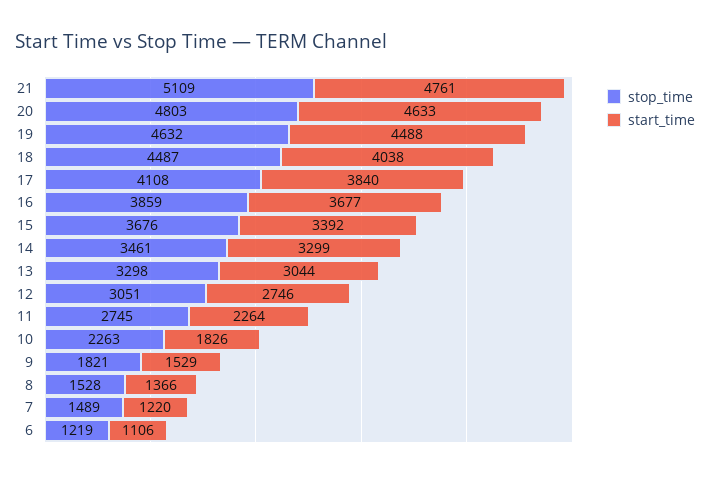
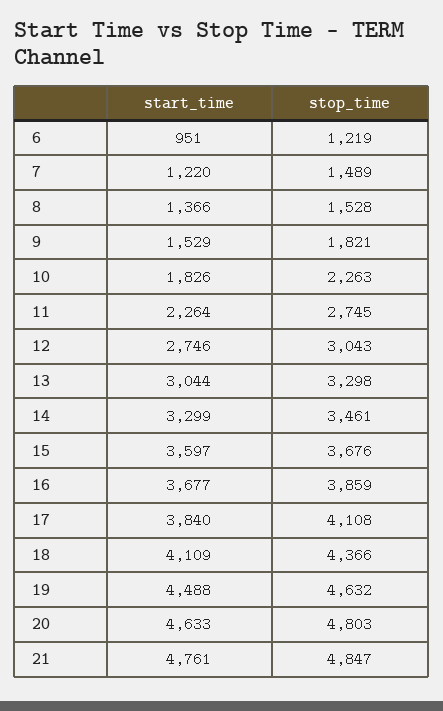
  {
    "stop_time": {
-     "21": 5109,
+     "21": 4847,
      "20": 4803,
      "19": 4632,
-     "18": 4487,
+     "18": 4366,
      "17": 4108,
      "16": 3859,
      "15": 3676,
      "14": 3461,
      "13": 3298,
-     "12": 3051,
+     "12": 3043,
      "11": 2745,
      "10": 2263,
      "9": 1821,
      "8": 1528,
      "7": 1489,
      "6": 1219
    },
    "start_time": {
      "21": 4761,
      "20": 4633,
      "19": 4488,
-     "18": 4038,
+     "18": 4109,
      "17": 3840,
      "16": 3677,
-     "15": 3392,
+     "15": 3597,
      "14": 3299,
      "13": 3044,
      "12": 2746,
      "11": 2264,
      "10": 1826,
      "9": 1529,
      "8": 1366,
      "7": 1220,
-     "6": 1106
+     "6": 951
    }
  }

